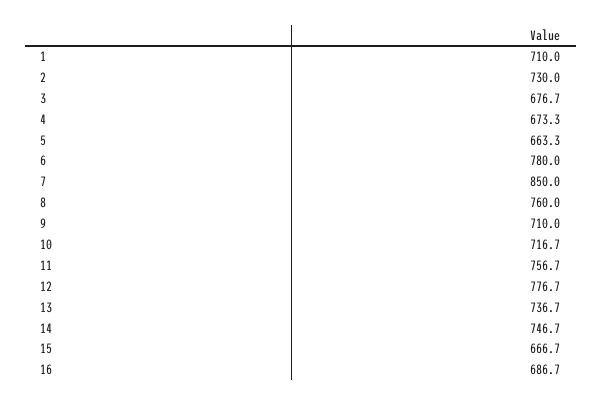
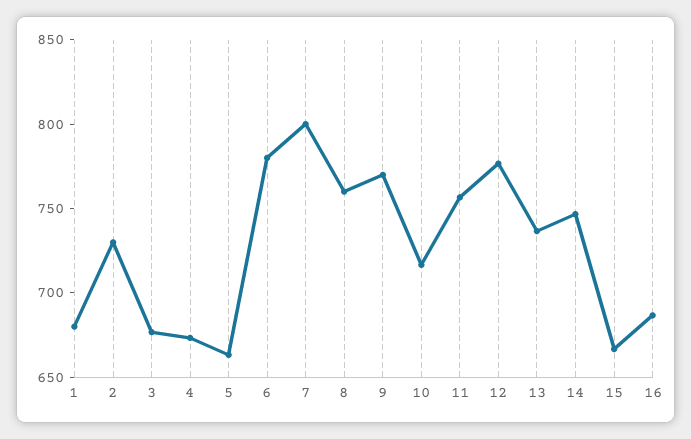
  {
-   "1": 710,
+   "1": 680,
    "2": 730,
    "3": 676.7,
    "4": 673.3,
    "5": 663.3,
    "6": 780,
-   "7": 850,
+   "7": 800,
    "8": 760,
-   "9": 710,
+   "9": 770,
    "10": 716.7,
    "11": 756.7,
    "12": 776.7,
    "13": 736.7,
    "14": 746.7,
    "15": 666.7,
    "16": 686.7
  }

